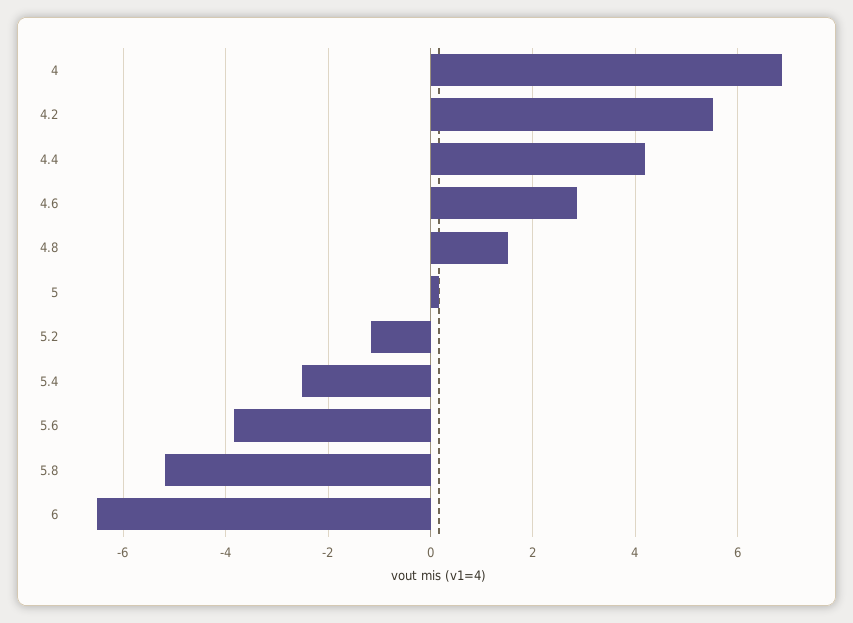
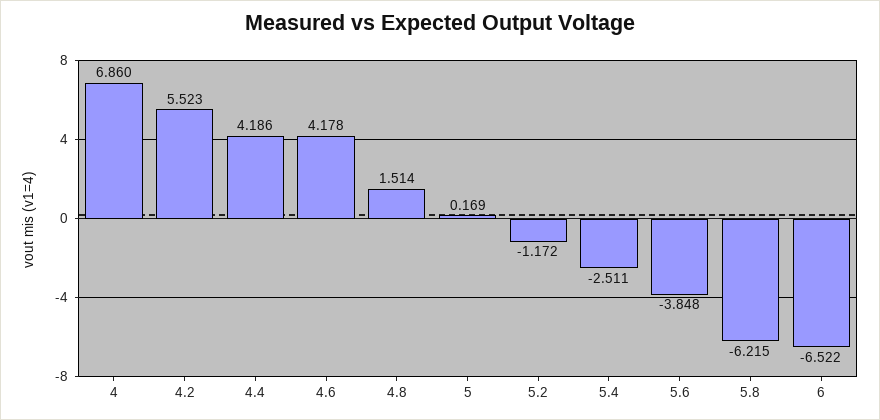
  {
    "4": 6.86,
    "4.2": 5.523,
    "4.4": 4.186,
-   "4.6": 2.8,
+   "4.6": 4.178,
    "4.8": 1.514,
    "5": 0.169,
    "5.2": -1.172,
    "5.4": -2.511,
    "5.6": -3.848,
-   "5.8": -5.2,
+   "5.8": -6.215,
    "6": -6.522
  }

